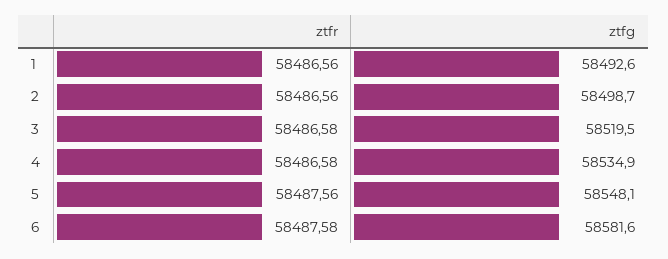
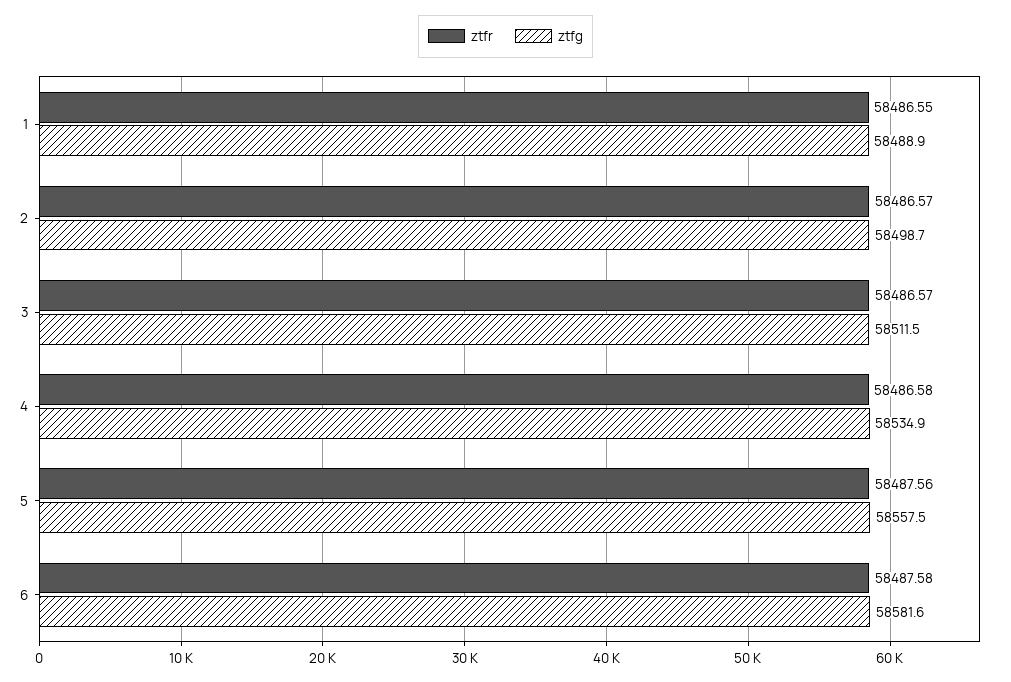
  {
    "ztfr": {
-     "1": 58486.56,
+     "1": 58486.55,
-     "2": 58486.56,
+     "2": 58486.57,
-     "3": 58486.58,
+     "3": 58486.57,
      "4": 58486.58,
      "5": 58487.56,
      "6": 58487.58
    },
    "ztfg": {
-     "1": 58492.6,
+     "1": 58488.9,
      "2": 58498.7,
-     "3": 58519.5,
+     "3": 58511.5,
      "4": 58534.9,
-     "5": 58548.1,
+     "5": 58557.5,
      "6": 58581.6
    }
  }

